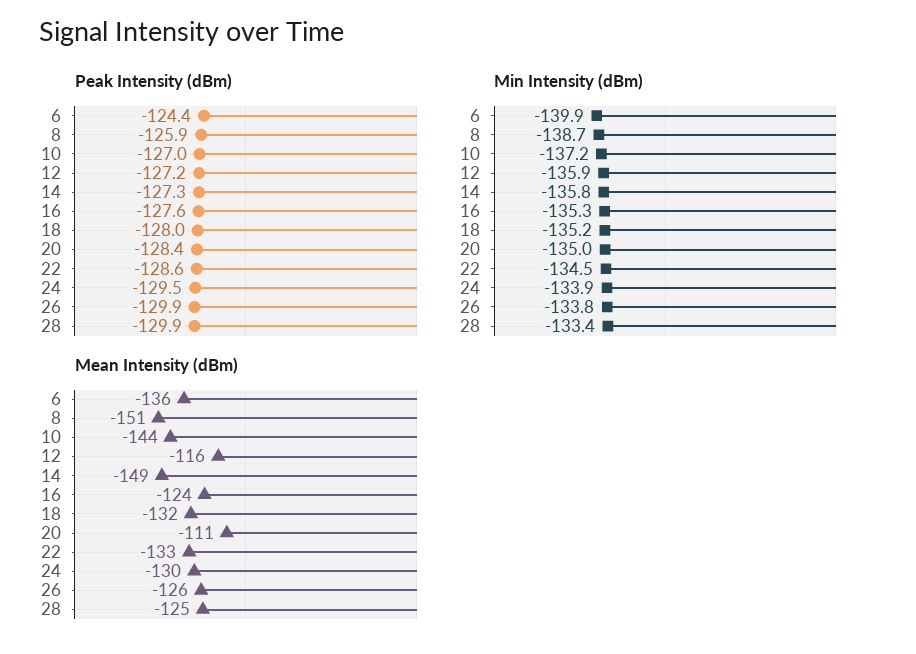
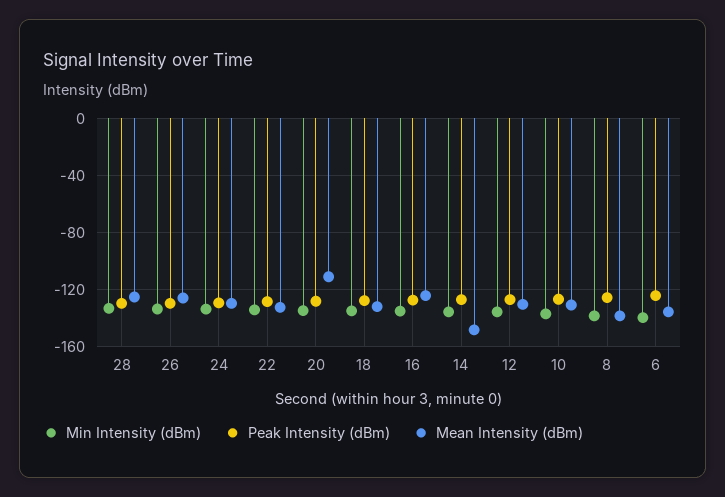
  {
    "Peak Intensity (dBm)": {
      "6": -124.4,
      "8": -125.9,
      "10": -127,
      "12": -127.2,
      "14": -127.3,
      "16": -127.6,
      "18": -128,
      "20": -128.4,
      "22": -128.6,
      "24": -129.5,
      "26": -129.9,
      "28": -129.9
    },
    "Min Intensity (dBm)": {
      "6": -139.9,
      "8": -138.7,
      "10": -137.2,
      "12": -135.9,
      "14": -135.8,
      "16": -135.3,
      "18": -135.2,
      "20": -135,
      "22": -134.5,
      "24": -133.9,
      "26": -133.8,
      "28": -133.4
    },
    "Mean Intensity (dBm)": {
      "6": -136,
-     "8": -151,
+     "8": -140,
-     "10": -144,
+     "10": -130,
-     "12": -116,
+     "12": -130,
      "14": -149,
      "16": -124,
      "18": -132,
      "20": -111,
      "22": -133,
      "24": -130,
      "26": -126,
      "28": -125
    }
  }

